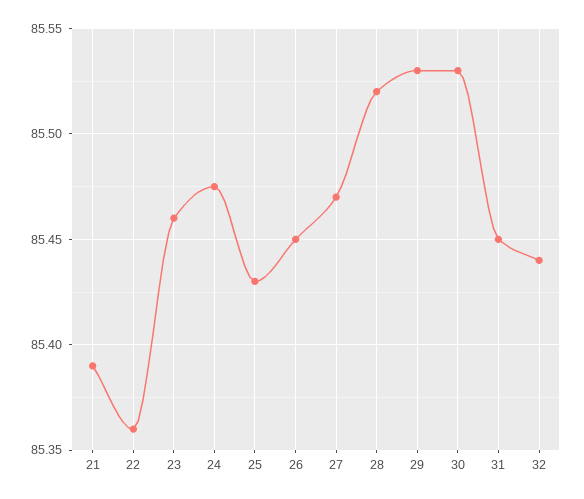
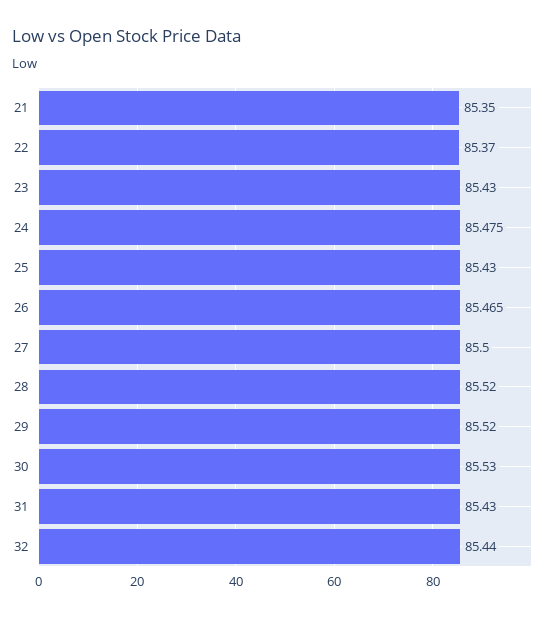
  {
-   "21": 85.39,
+   "21": 85.35,
-   "22": 85.36,
+   "22": 85.37,
-   "23": 85.46,
+   "23": 85.43,
    "24": 85.475,
    "25": 85.43,
-   "26": 85.45,
+   "26": 85.465,
-   "27": 85.47,
+   "27": 85.5,
    "28": 85.52,
-   "29": 85.53,
+   "29": 85.52,
    "30": 85.53,
-   "31": 85.45,
+   "31": 85.43,
    "32": 85.44
  }

